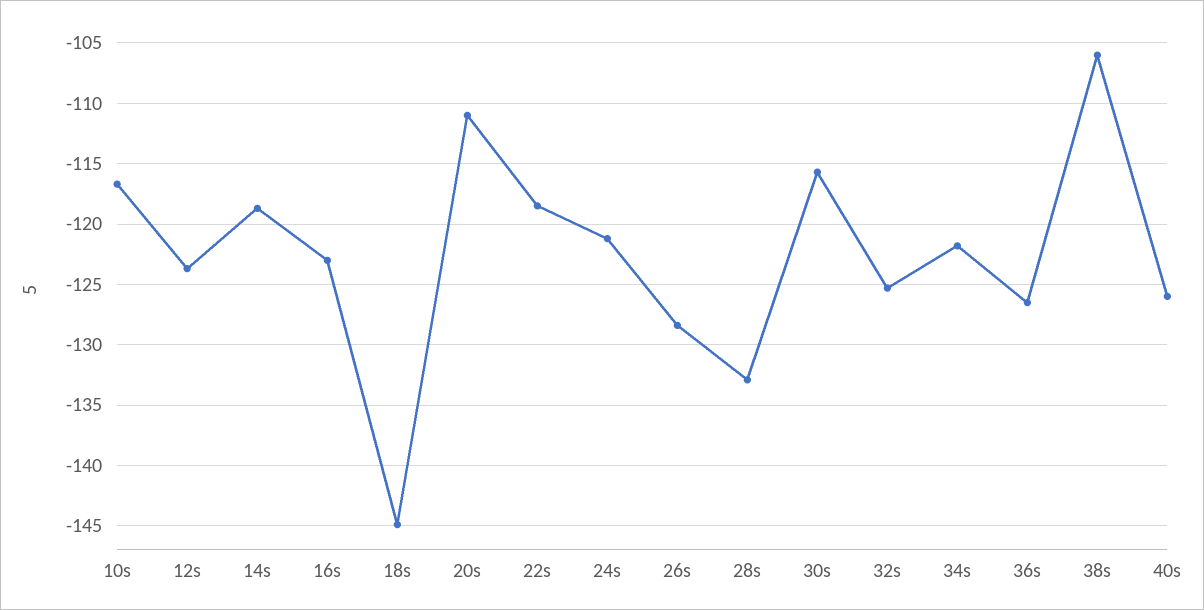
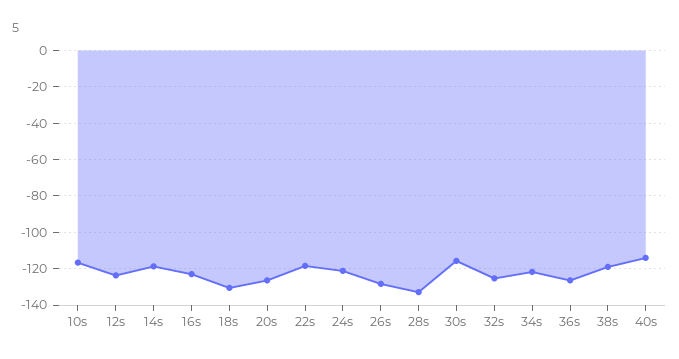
  {
    "10s": -116.5,
    "12s": -123.5,
    "14s": -118.5,
    "16s": -123,
-   "18s": -145,
+   "18s": -130,
-   "20s": -111,
+   "20s": -125,
    "22s": -118.5,
    "24s": -121,
    "26s": -128.5,
    "28s": -133,
    "30s": -115.5,
    "32s": -125.5,
    "34s": -122,
    "36s": -126.5,
-   "38s": -106,
+   "38s": -120,
-   "40s": -126
+   "40s": -115
  }

